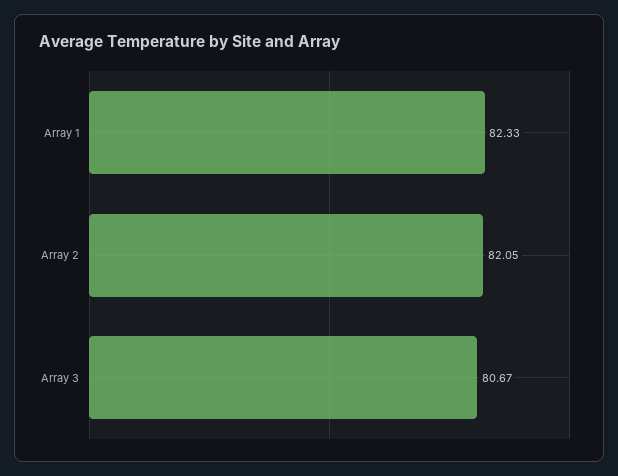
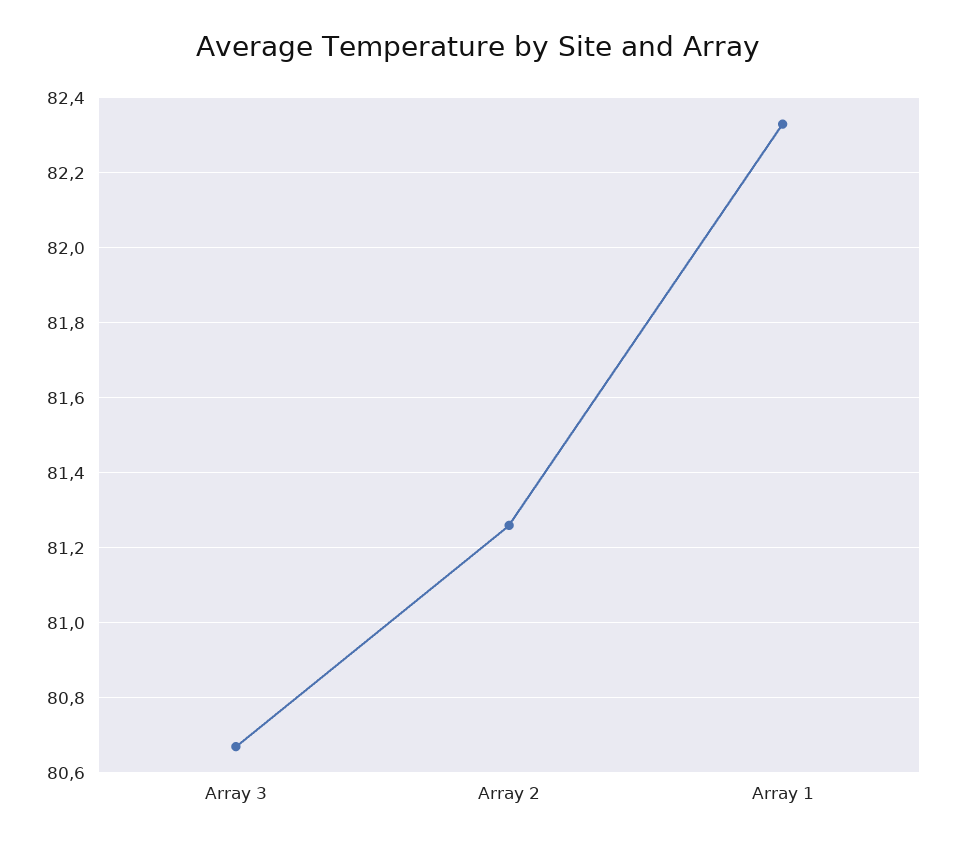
  {
    "Array 1": 82.33,
-   "Array 2": 82.05,
+   "Array 2": 81.25,
    "Array 3": 80.67
  }

